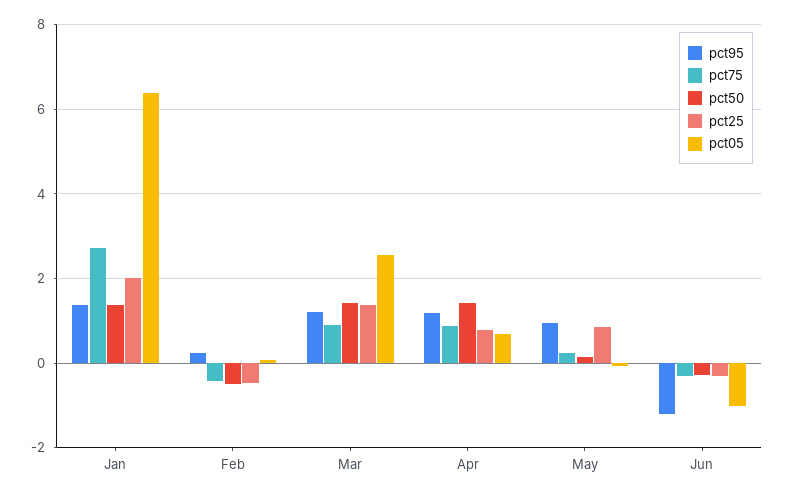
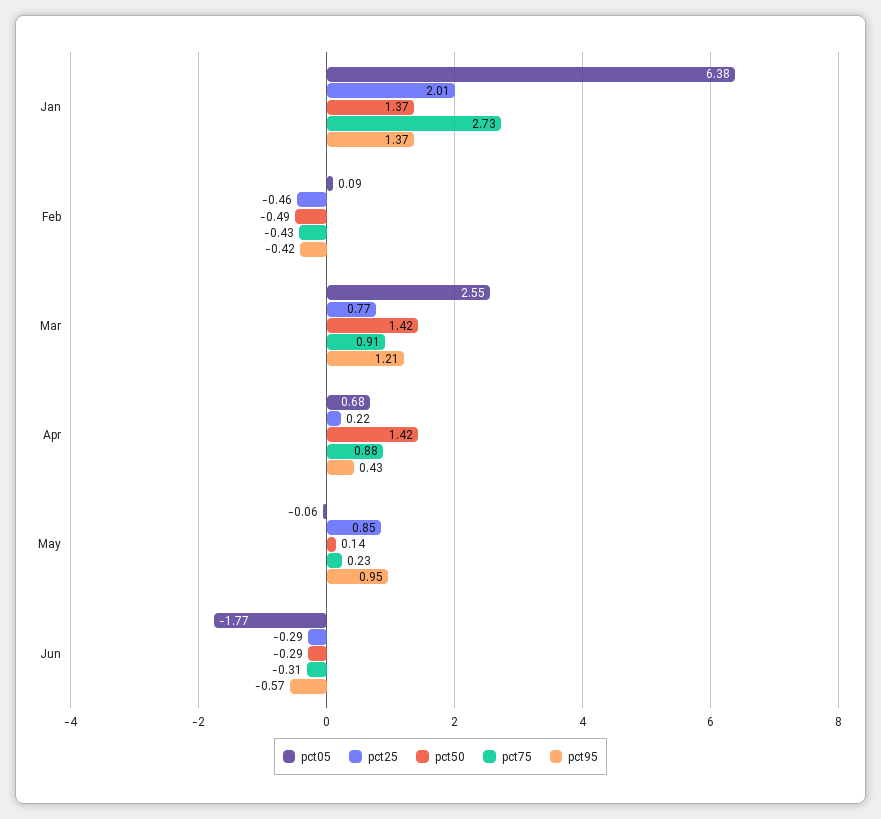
  {
    "pct95": {
      "Jan": 1.37,
-     "Feb": 0.2,
+     "Feb": -0.42,
      "Mar": 1.21,
-     "Apr": 1.2,
+     "Apr": 0.43,
      "May": 0.95,
-     "Jun": -1.2
+     "Jun": -0.57
    },
    "pct75": {
      "Jan": 2.73,
      "Feb": -0.43,
      "Mar": 0.91,
      "Apr": 0.88,
      "May": 0.23,
      "Jun": -0.31
    },
    "pct50": {
      "Jan": 1.37,
      "Feb": -0.49,
      "Mar": 1.42,
      "Apr": 1.42,
      "May": 0.14,
      "Jun": -0.29
    },
    "pct25": {
      "Jan": 2.01,
      "Feb": -0.46,
-     "Mar": 1.4,
+     "Mar": 0.77,
-     "Apr": 0.8,
+     "Apr": 0.22,
      "May": 0.85,
      "Jun": -0.29
    },
    "pct05": {
      "Jan": 6.38,
      "Feb": 0.09,
      "Mar": 2.55,
      "Apr": 0.68,
      "May": -0.06,
-     "Jun": -1
+     "Jun": -1.77
    }
  }

